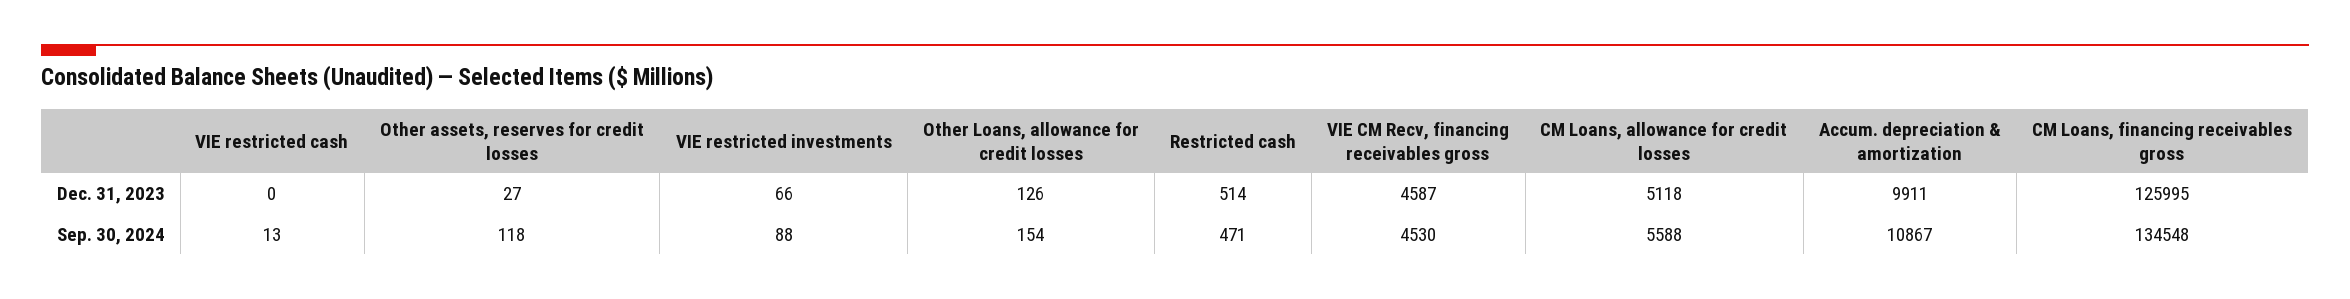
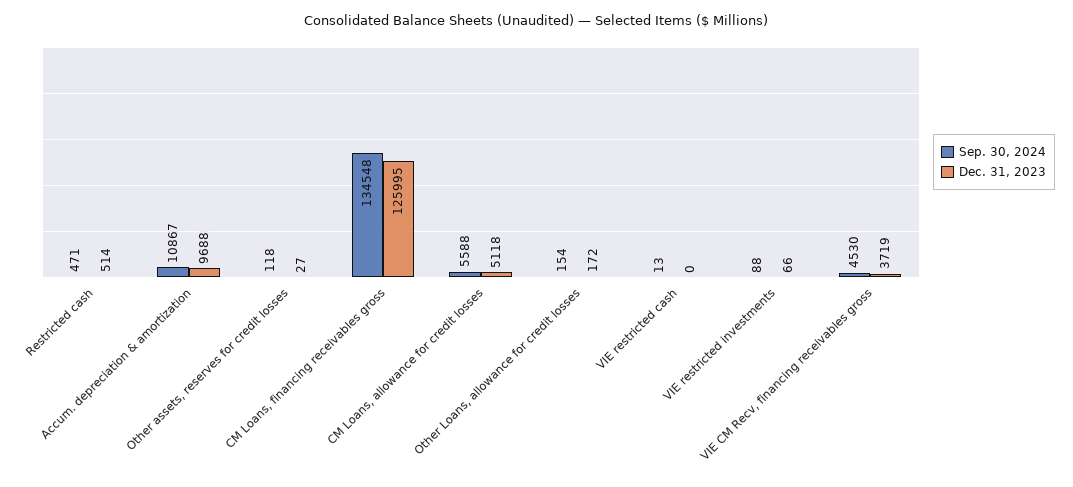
  {
    "Dec. 31, 2023": {
      "VIE restricted cash": 0,
      "Other assets, reserves for credit losses": 27,
      "VIE restricted investments": 66,
-     "Other Loans, allowance for credit losses": 126,
+     "Other Loans, allowance for credit losses": 172,
      "Restricted cash": 514,
-     "VIE CM Recv, financing receivables gross": 4587,
+     "VIE CM Recv, financing receivables gross": 3719,
      "CM Loans, allowance for credit losses": 5118,
-     "Accum. depreciation & amortization": 9911,
+     "Accum. depreciation & amortization": 9688,
      "CM Loans, financing receivables gross": 125995
    },
    "Sep. 30, 2024": {
      "VIE restricted cash": 13,
      "Other assets, reserves for credit losses": 118,
      "VIE restricted investments": 88,
      "Other Loans, allowance for credit losses": 154,
      "Restricted cash": 471,
      "VIE CM Recv, financing receivables gross": 4530,
      "CM Loans, allowance for credit losses": 5588,
      "Accum. depreciation & amortization": 10867,
      "CM Loans, financing receivables gross": 134548
    }
  }

